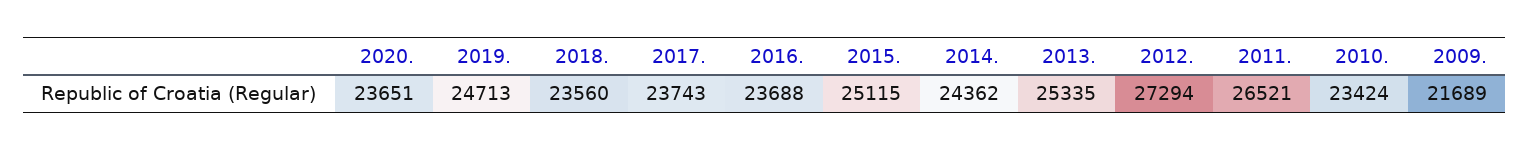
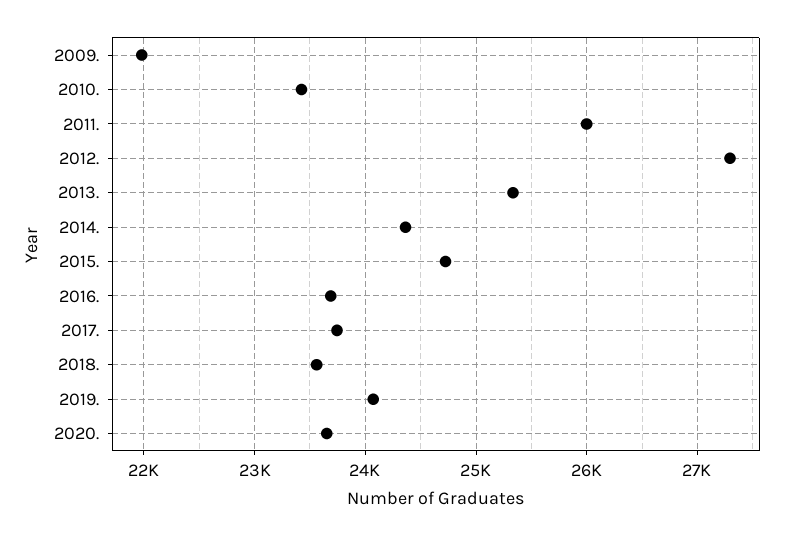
  {
    "2020.": 23651,
-   "2019.": 24713,
+   "2019.": 24100,
    "2018.": 23560,
    "2017.": 23743,
    "2016.": 23688,
-   "2015.": 25115,
+   "2015.": 24700,
    "2014.": 24362,
    "2013.": 25335,
    "2012.": 27294,
-   "2011.": 26521,
+   "2011.": 26000,
    "2010.": 23424,
-   "2009.": 21689
+   "2009.": 22000
  }

